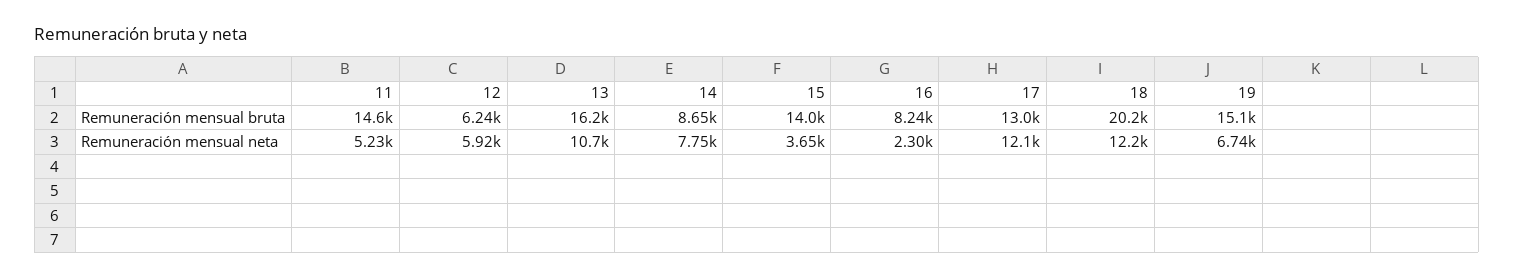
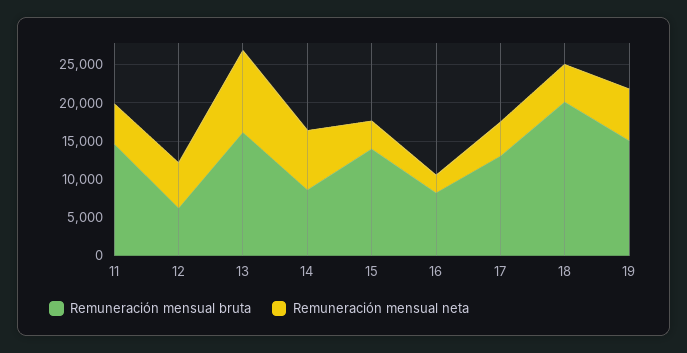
  {
    "Remuneración mensual bruta": {
      "11": 14600,
      "12": 6240,
      "13": 16200,
      "14": 8650,
      "15": 14000,
      "16": 8240,
      "17": 13000,
      "18": 20200,
      "19": 15100
    },
    "Remuneración mensual neta": {
      "11": 5230,
      "12": 5920,
      "13": 10700,
      "14": 7750,
      "15": 3650,
      "16": 2300,
-     "17": 12100,
+     "17": 5000,
-     "18": 12200,
+     "18": 5000,
      "19": 6740
    }
  }

